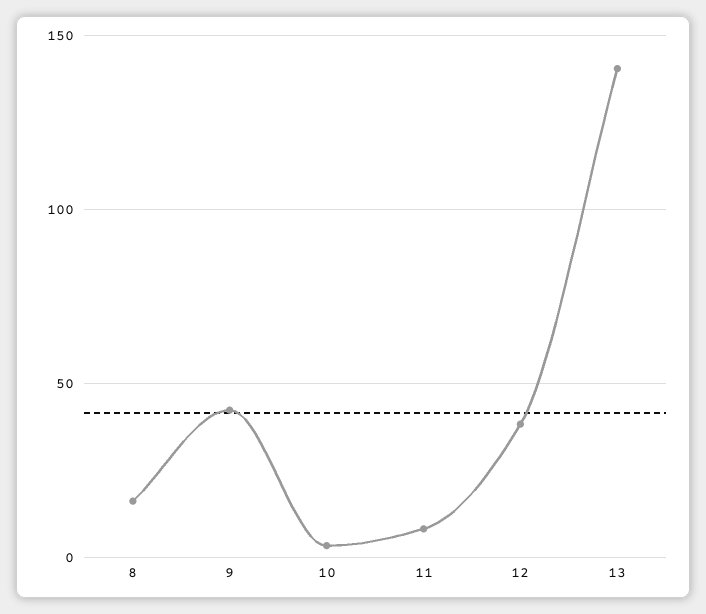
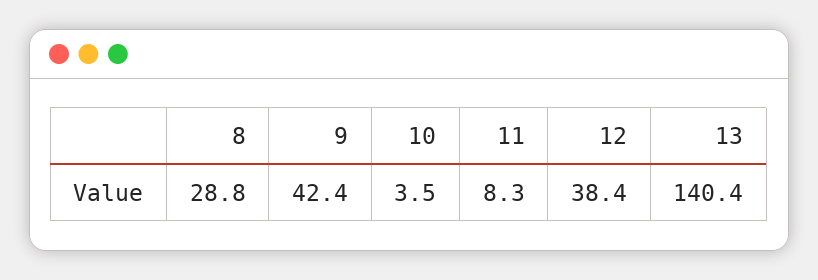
  {
-   "8": 15,
+   "8": 28.8,
    "9": 42.4,
    "10": 3.5,
    "11": 8.3,
    "12": 38.4,
    "13": 140.4
  }

